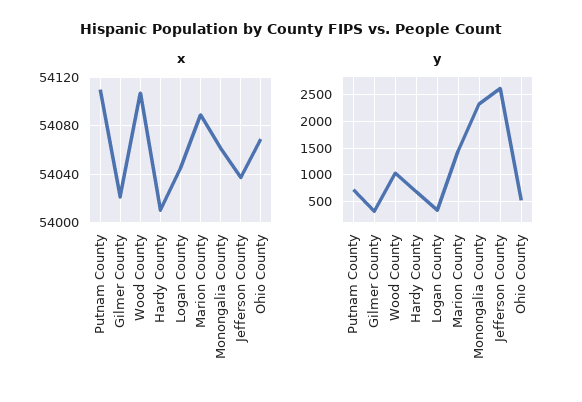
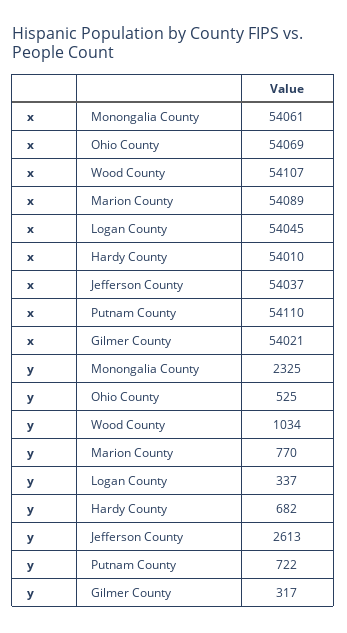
  {
    "x": {
      "Putnam County": 54110,
      "Gilmer County": 54021,
      "Wood County": 54107,
      "Hardy County": 54010,
      "Logan County": 54045,
      "Marion County": 54089,
      "Monongalia County": 54061,
      "Jefferson County": 54037,
      "Ohio County": 54069
    },
    "y": {
      "Putnam County": 722,
      "Gilmer County": 317,
      "Wood County": 1034,
      "Hardy County": 682,
      "Logan County": 337,
-     "Marion County": 1500,
+     "Marion County": 770,
      "Monongalia County": 2325,
      "Jefferson County": 2613,
      "Ohio County": 525
    }
  }

